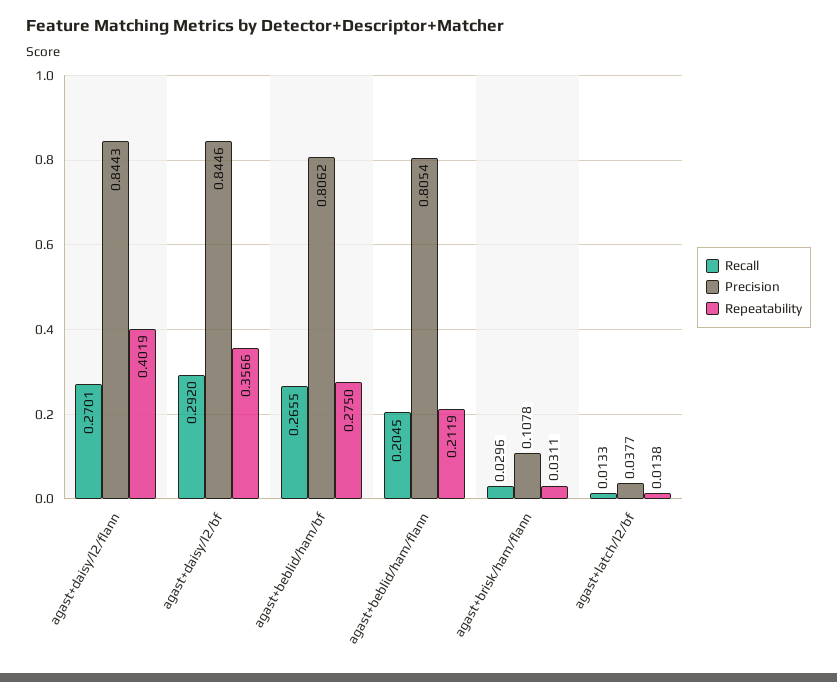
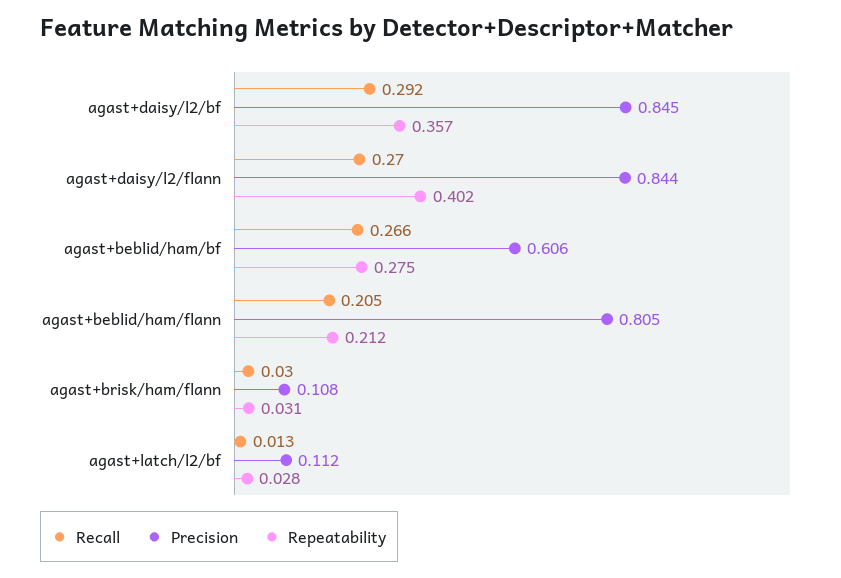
  {
    "Recall": {
      "agast+daisy/l2/flann": 0.2701,
      "agast+daisy/l2/bf": 0.292,
      "agast+beblid/ham/bf": 0.2655,
      "agast+beblid/ham/flann": 0.2045,
      "agast+brisk/ham/flann": 0.0296,
      "agast+latch/l2/bf": 0.0133
    },
    "Precision": {
      "agast+daisy/l2/flann": 0.8443,
      "agast+daisy/l2/bf": 0.8446,
-     "agast+beblid/ham/bf": 0.8062,
+     "agast+beblid/ham/bf": 0.606,
      "agast+beblid/ham/flann": 0.8054,
      "agast+brisk/ham/flann": 0.1078,
-     "agast+latch/l2/bf": 0.0377
+     "agast+latch/l2/bf": 0.112
    },
    "Repeatability": {
      "agast+daisy/l2/flann": 0.4019,
      "agast+daisy/l2/bf": 0.3566,
      "agast+beblid/ham/bf": 0.275,
      "agast+beblid/ham/flann": 0.2119,
      "agast+brisk/ham/flann": 0.0311,
-     "agast+latch/l2/bf": 0.0138
+     "agast+latch/l2/bf": 0.028
    }
  }

